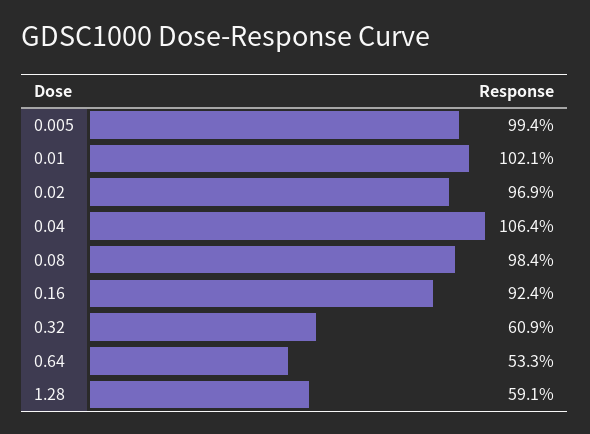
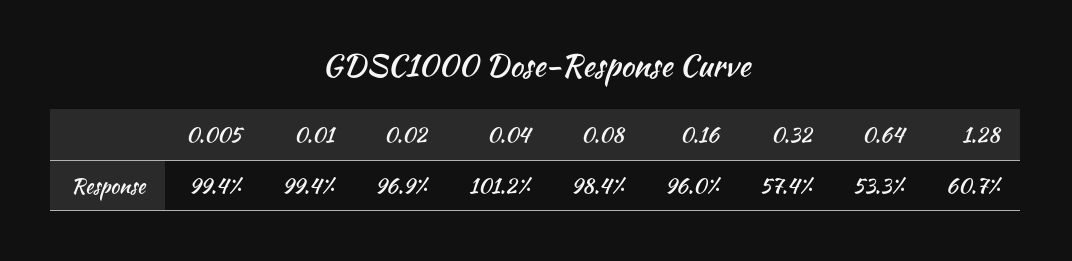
  {
    "0.005": 99.4,
-   "0.01": 102.1,
+   "0.01": 99.4,
    "0.02": 96.9,
-   "0.04": 106.4,
+   "0.04": 101.2,
    "0.08": 98.4,
-   "0.16": 92.4,
+   "0.16": 96,
-   "0.32": 60.9,
+   "0.32": 57.4,
    "0.64": 53.3,
-   "1.28": 59.1
+   "1.28": 60.7
  }

